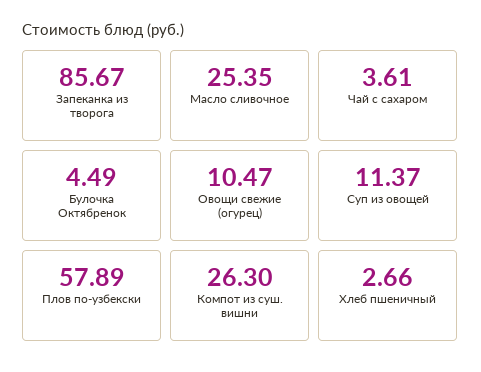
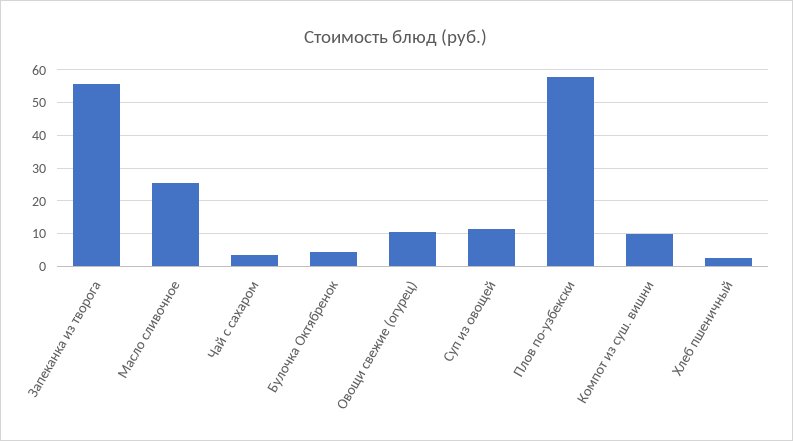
  {
-   "Запеканка из творога": 85.67,
+   "Запеканка из творога": 56,
    "Масло сливочное": 25.35,
    "Чай с сахаром": 3.61,
    "Булочка Октябренок": 4.49,
    "Овощи свежие (огурец)": 10.47,
    "Суп из овощей": 11.37,
    "Плов по-узбекски": 57.89,
-   "Компот из суш. вишни": 26.3,
+   "Компот из суш. вишни": 10,
    "Хлеб пшеничный": 2.66
  }

